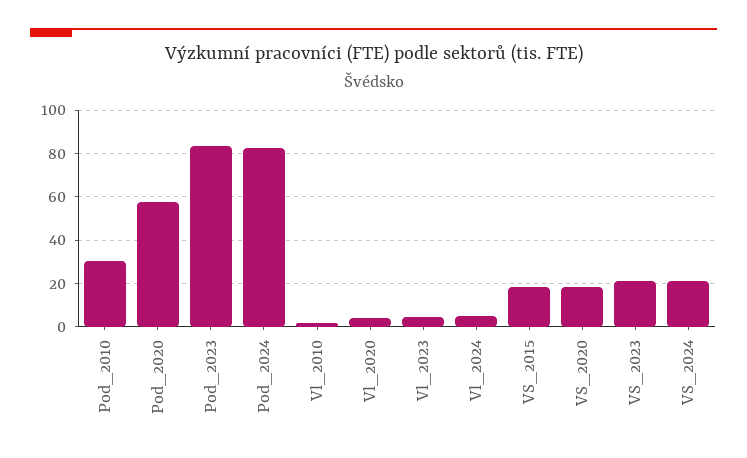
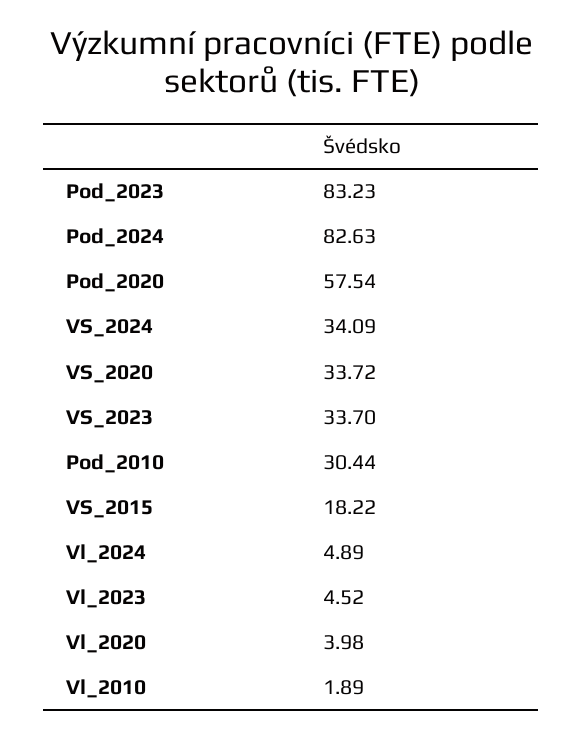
  {
    "Pod_2010": 30.44,
    "Pod_2020": 57.54,
    "Pod_2023": 83.23,
    "Pod_2024": 82.63,
    "Vl_2010": 1.89,
    "Vl_2020": 3.98,
    "Vl_2023": 4.52,
    "Vl_2024": 4.89,
    "VS_2015": 18.22,
-   "VS_2020": 20,
+   "VS_2020": 33.72,
-   "VS_2023": 20,
+   "VS_2023": 33.7,
-   "VS_2024": 20
+   "VS_2024": 34.09
  }

